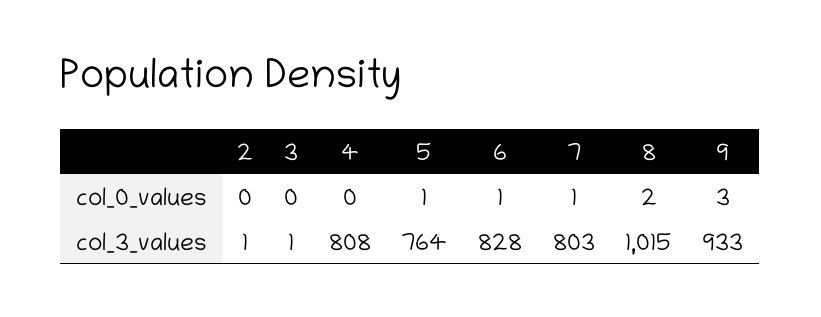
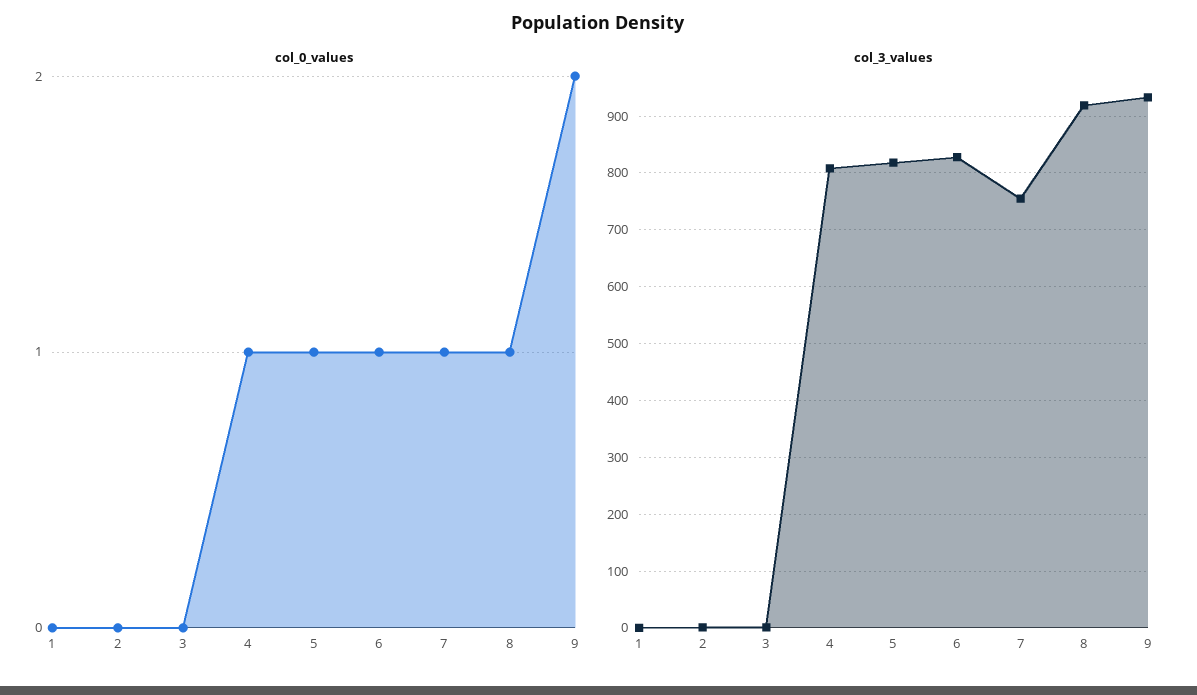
  {
    "col_0_values": {
      "2": 0,
      "3": 0,
-     "4": 0,
+     "4": 1,
      "5": 1,
      "6": 1,
      "7": 1,
-     "8": 2,
+     "8": 1,
-     "9": 3
+     "9": 2,
+     "1": 0
    },
    "col_3_values": {
      "2": 1,
      "3": 1,
      "4": 808,
-     "5": 764,
+     "5": 820,
      "6": 828,
-     "7": 803,
+     "7": 760,
-     "8": 1015,
+     "8": 920,
-     "9": 933
+     "9": 933,
+     "1": 0
    }
  }

